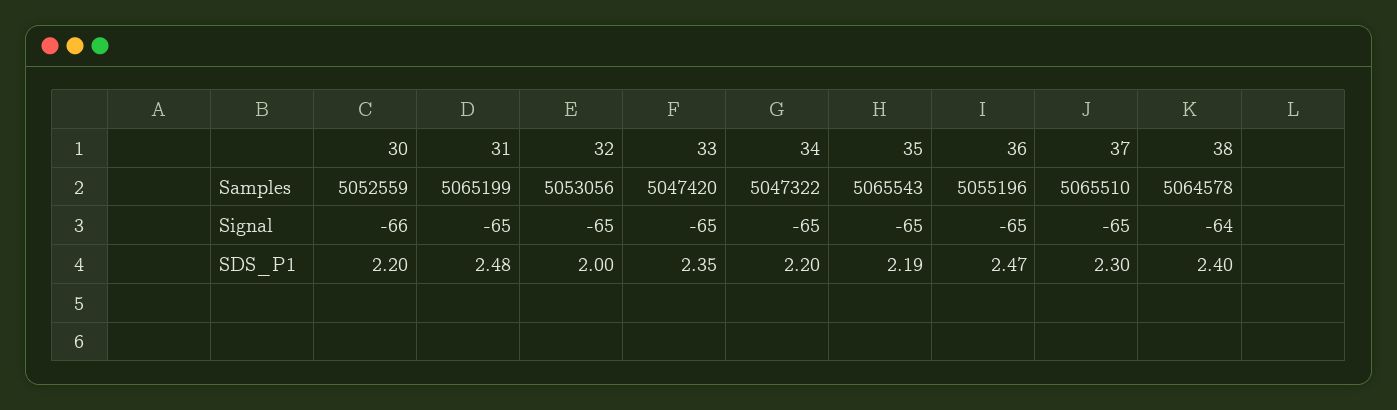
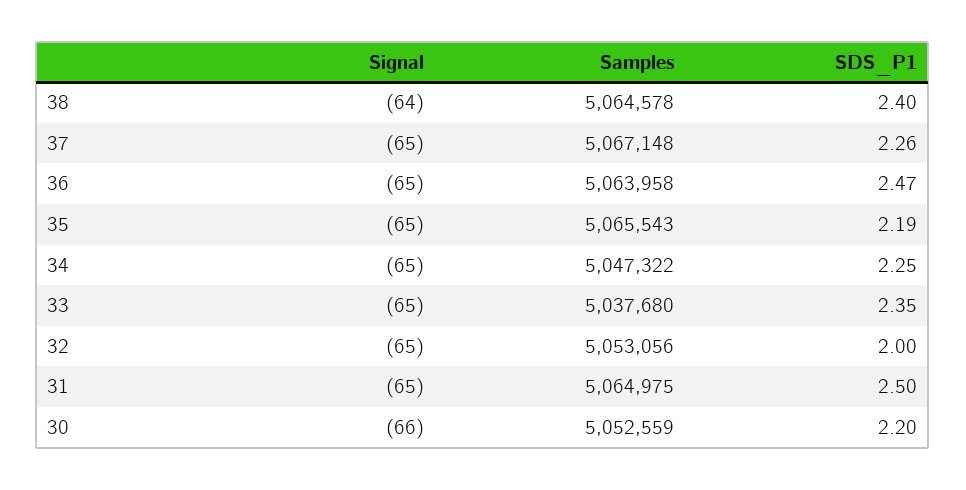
  {
    "30": {
      "Samples": 5052559,
      "Signal": -66,
      "SDS_P1": 2.2
    },
    "31": {
-     "Samples": 5065199,
+     "Samples": 5064975,
      "Signal": -65,
-     "SDS_P1": 2.48
+     "SDS_P1": 2.5
    },
    "32": {
      "Samples": 5053056,
      "Signal": -65,
      "SDS_P1": 2
    },
    "33": {
-     "Samples": 5047420,
+     "Samples": 5037680,
      "Signal": -65,
      "SDS_P1": 2.35
    },
    "34": {
      "Samples": 5047322,
      "Signal": -65,
-     "SDS_P1": 2.2
+     "SDS_P1": 2.25
    },
    "35": {
      "Samples": 5065543,
      "Signal": -65,
      "SDS_P1": 2.19
    },
    "36": {
-     "Samples": 5055196,
+     "Samples": 5063958,
      "Signal": -65,
      "SDS_P1": 2.47
    },
    "37": {
-     "Samples": 5065510,
+     "Samples": 5067148,
      "Signal": -65,
-     "SDS_P1": 2.3
+     "SDS_P1": 2.26
    },
    "38": {
      "Samples": 5064578,
      "Signal": -64,
      "SDS_P1": 2.4
    }
  }

